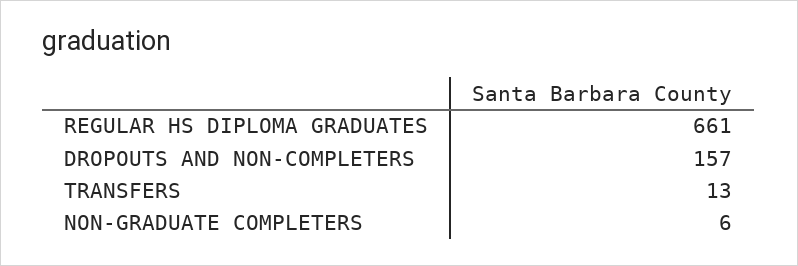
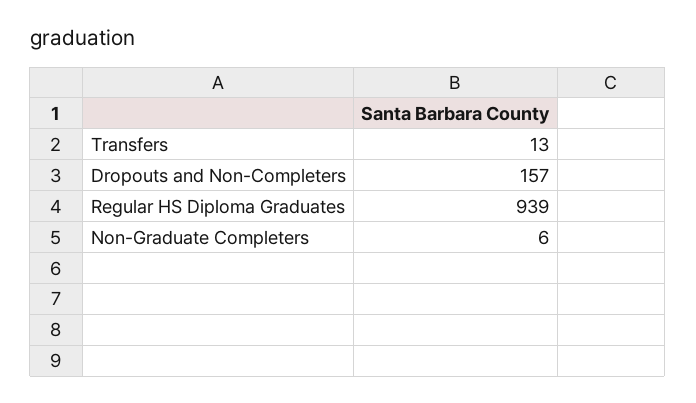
  {
-   "REGULAR HS DIPLOMA GRADUATES": 661,
+   "REGULAR HS DIPLOMA GRADUATES": 939,
    "DROPOUTS AND NON-COMPLETERS": 157,
    "TRANSFERS": 13,
    "NON-GRADUATE COMPLETERS": 6
  }

